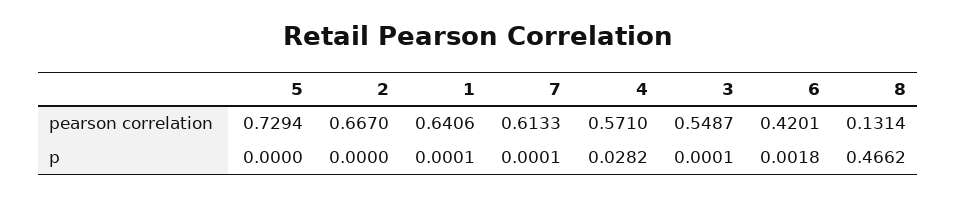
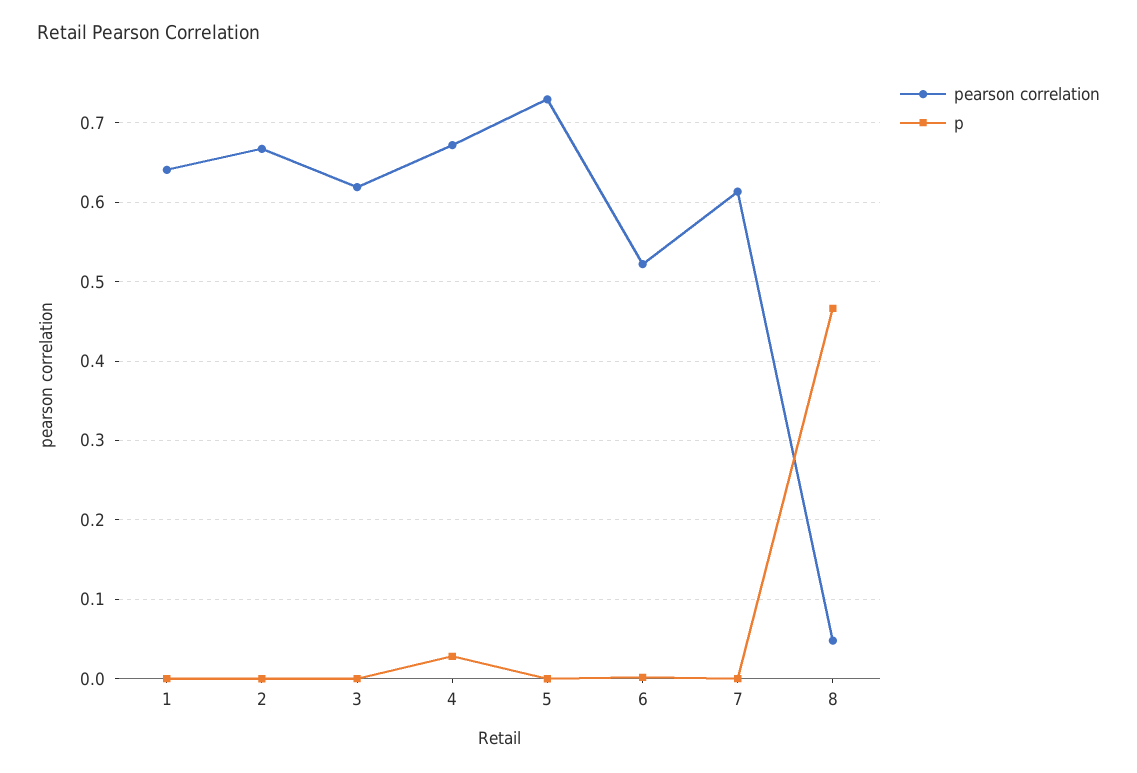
  {
    "pearson correlation": {
      "5": 0.7294,
      "2": 0.667,
      "1": 0.6406,
      "7": 0.6133,
-     "4": 0.571,
+     "4": 0.67,
-     "3": 0.5487,
+     "3": 0.62,
-     "6": 0.4201,
+     "6": 0.52,
-     "8": 0.1314
+     "8": 0.05
    },
    "p": {
      "5": 0,
      "2": 0,
      "1": 0.0001,
      "7": 0.0001,
      "4": 0.0282,
      "3": 0.0001,
      "6": 0.0018,
      "8": 0.4662
    }
  }

